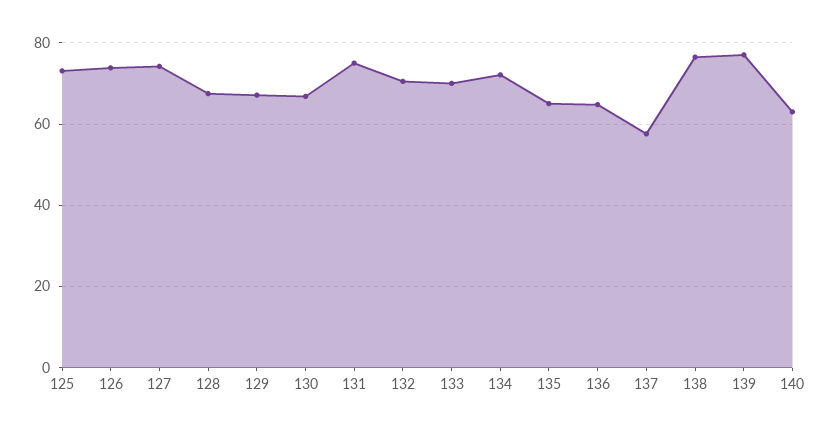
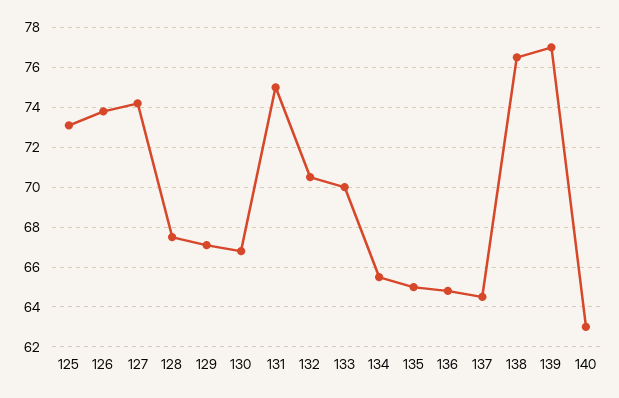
  {
    "125": 73,
    "126": 74,
    "127": 74,
    "128": 67.5,
    "129": 67,
    "130": 67,
    "131": 75,
    "132": 70.5,
    "133": 70,
-   "134": 72,
+   "134": 65.5,
    "135": 65,
    "136": 65,
-   "137": 58,
+   "137": 64.5,
    "138": 76.5,
    "139": 77,
    "140": 63
  }

